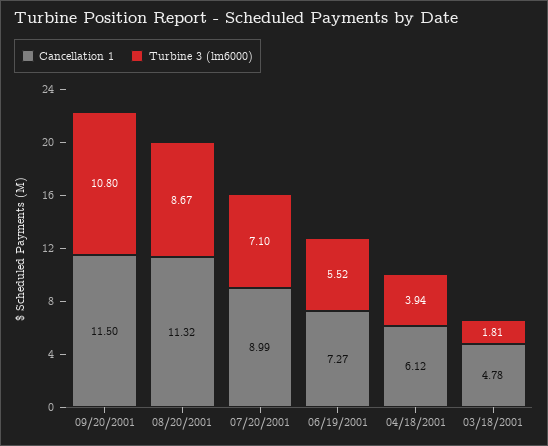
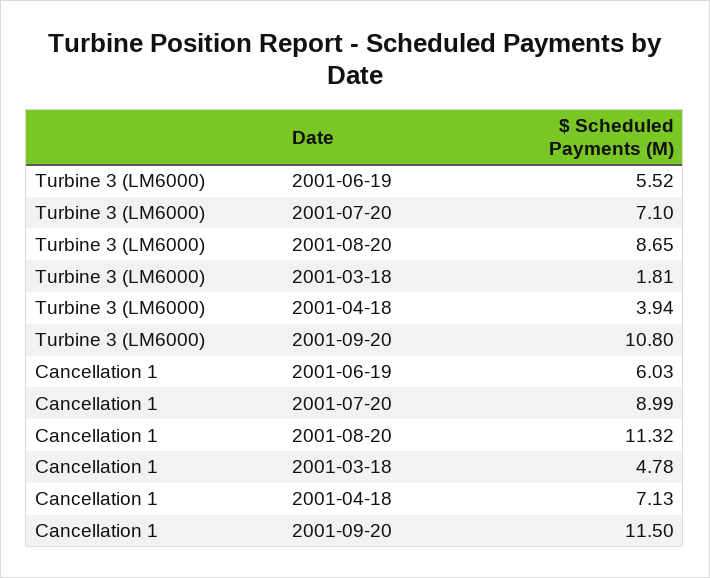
  {
    "Cancellation 1": {
      "09/20/2001": 11.5,
      "08/20/2001": 11.32,
      "07/20/2001": 8.99,
-     "06/19/2001": 7.27,
+     "06/19/2001": 6.03,
-     "04/18/2001": 6.12,
+     "04/18/2001": 7.13,
      "03/18/2001": 4.78
    },
    "Turbine 3 (lm6000)": {
      "09/20/2001": 10.8,
-     "08/20/2001": 8.67,
+     "08/20/2001": 8.65,
      "07/20/2001": 7.1,
      "06/19/2001": 5.52,
      "04/18/2001": 3.94,
      "03/18/2001": 1.81
    }
  }

